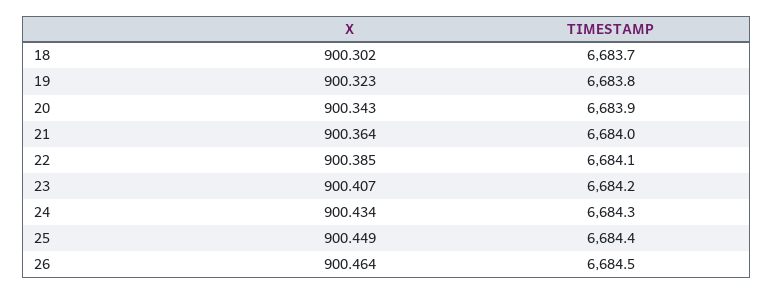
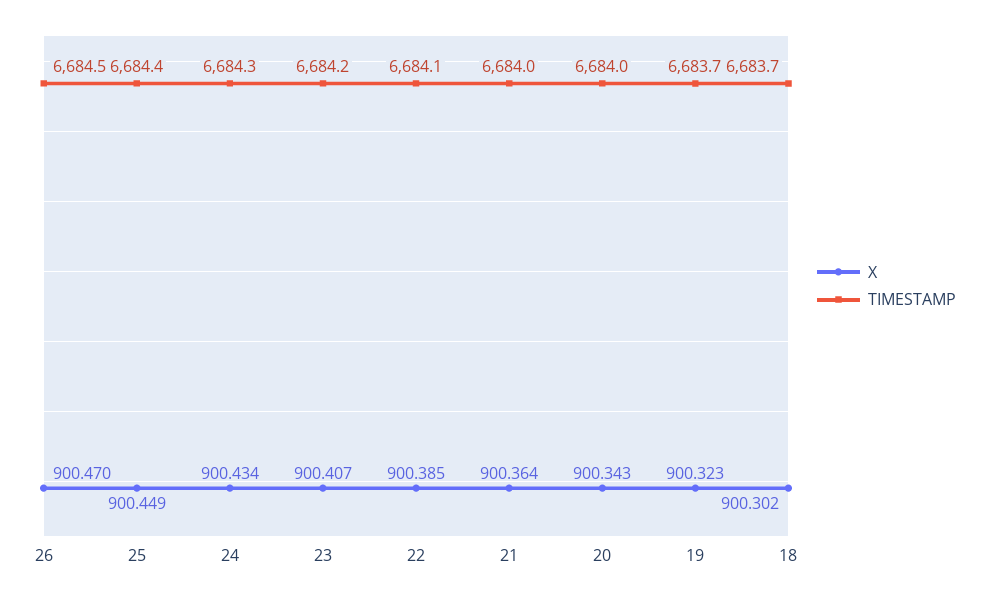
  {
    "X": {
      "18": 900.302,
      "19": 900.323,
      "20": 900.343,
      "21": 900.364,
      "22": 900.385,
      "23": 900.407,
      "24": 900.434,
      "25": 900.449,
-     "26": 900.464
+     "26": 900.47
    },
    "TIMESTAMP": {
      "18": 6683.7,
-     "19": 6683.8,
+     "19": 6683.7,
-     "20": 6683.9,
+     "20": 6684,
      "21": 6684,
      "22": 6684.1,
      "23": 6684.2,
      "24": 6684.3,
      "25": 6684.4,
      "26": 6684.5
    }
  }

